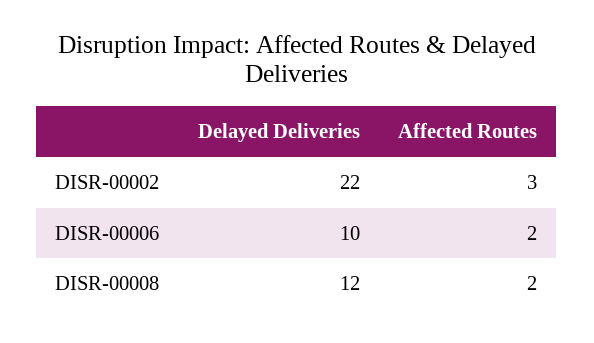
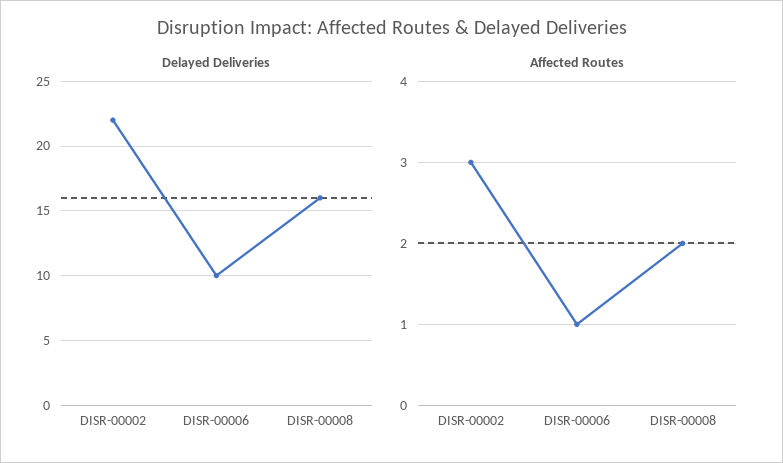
  {
    "Delayed Deliveries": {
      "DISR-00002": 22,
      "DISR-00006": 10,
-     "DISR-00008": 12
+     "DISR-00008": 16
    },
    "Affected Routes": {
      "DISR-00002": 3,
-     "DISR-00006": 2,
+     "DISR-00006": 1,
      "DISR-00008": 2
    }
  }

